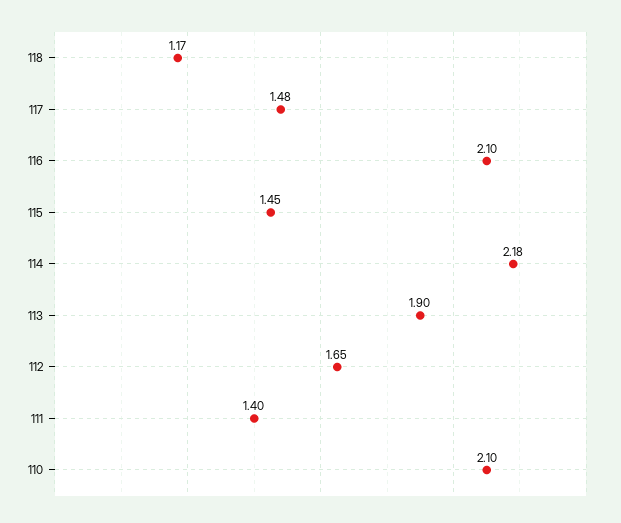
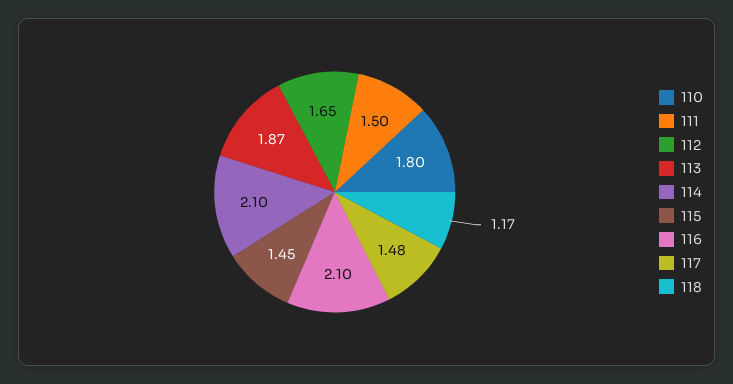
  {
    "118": 1.17,
    "117": 1.48,
    "116": 2.1,
    "115": 1.45,
-   "114": 2.18,
+   "114": 2.1,
-   "113": 1.9,
+   "113": 1.87,
    "112": 1.65,
-   "111": 1.4,
+   "111": 1.5,
-   "110": 2.1
+   "110": 1.8
  }

